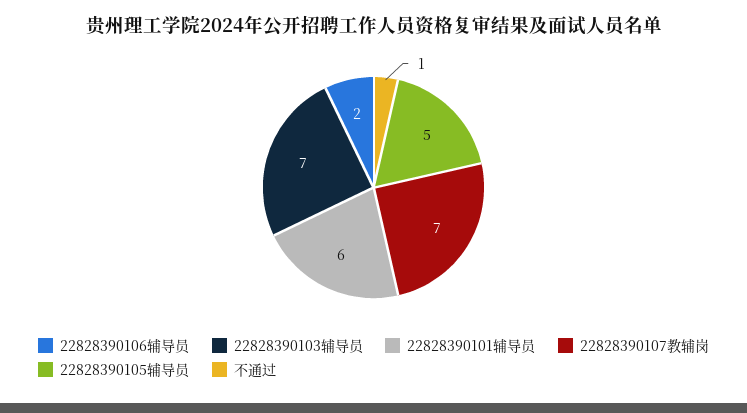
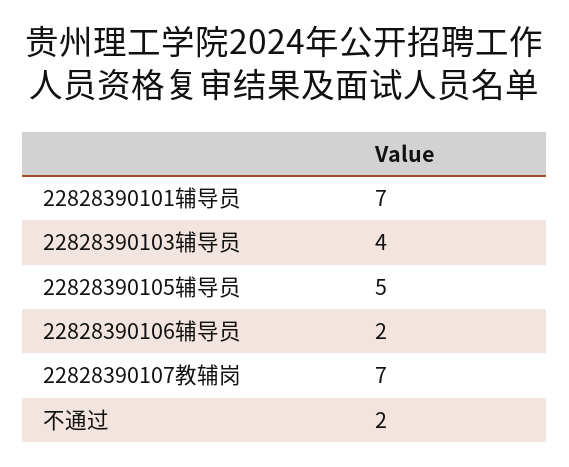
  {
    "22828390106辅导员": 2,
-   "22828390103辅导员": 7,
+   "22828390103辅导员": 4,
-   "22828390101辅导员": 6,
+   "22828390101辅导员": 7,
    "22828390107教辅岗": 7,
    "22828390105辅导员": 5,
-   "不通过": 1
+   "不通过": 2
  }

